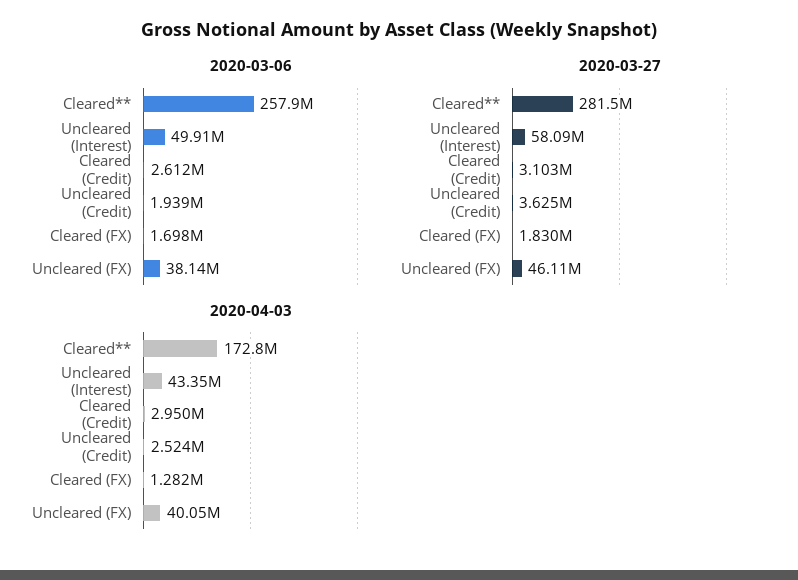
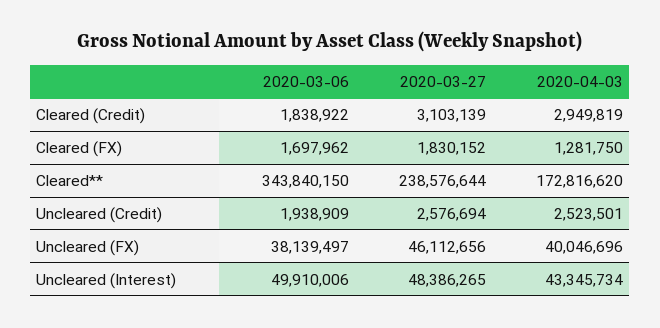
  {
    "2020-03-06": {
-     "Cleared**": 257900000,
+     "Cleared**": 343840150,
      "Uncleared (Interest)": 49910006,
-     "Cleared (Credit)": 2612000,
+     "Cleared (Credit)": 1838922,
      "Uncleared (Credit)": 1938909,
      "Cleared (FX)": 1697962,
      "Uncleared (FX)": 38139497
    },
    "2020-03-27": {
-     "Cleared**": 281500000,
+     "Cleared**": 238576644,
-     "Uncleared (Interest)": 58090000,
+     "Uncleared (Interest)": 48386265,
      "Cleared (Credit)": 3103139,
-     "Uncleared (Credit)": 3625000,
+     "Uncleared (Credit)": 2576694,
      "Cleared (FX)": 1830152,
      "Uncleared (FX)": 46112656
    },
    "2020-04-03": {
      "Cleared**": 172816620,
      "Uncleared (Interest)": 43345734,
      "Cleared (Credit)": 2949819,
      "Uncleared (Credit)": 2523501,
      "Cleared (FX)": 1281750,
      "Uncleared (FX)": 40046696
    }
  }

